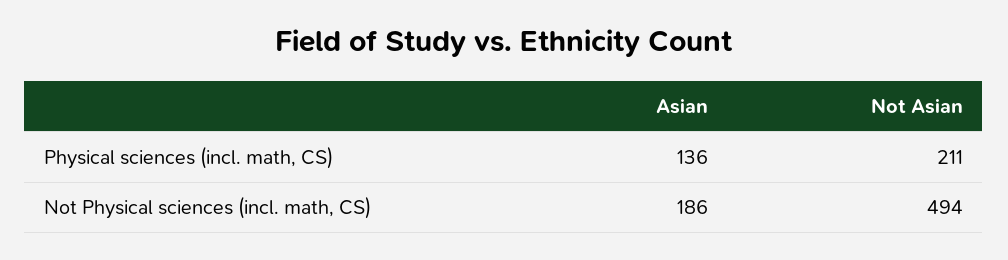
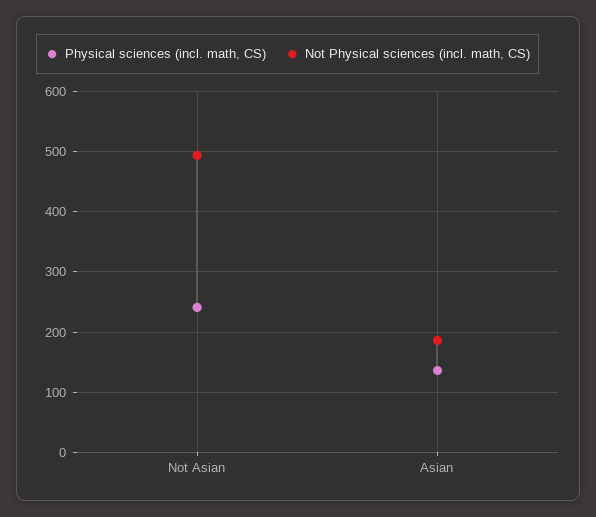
  {
    "Physical sciences (incl. math, CS)": {
      "Asian": 136,
-     "Not Asian": 211
+     "Not Asian": 240
    },
    "Not Physical sciences (incl. math, CS)": {
      "Asian": 186,
      "Not Asian": 494
    }
  }

